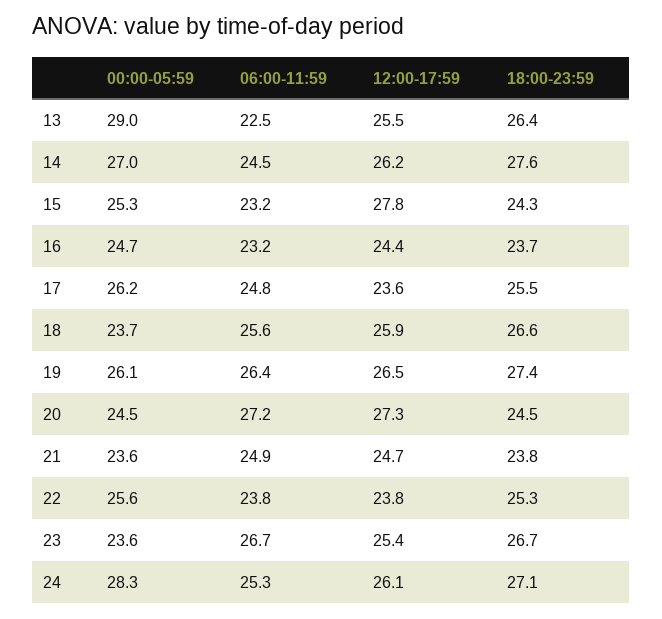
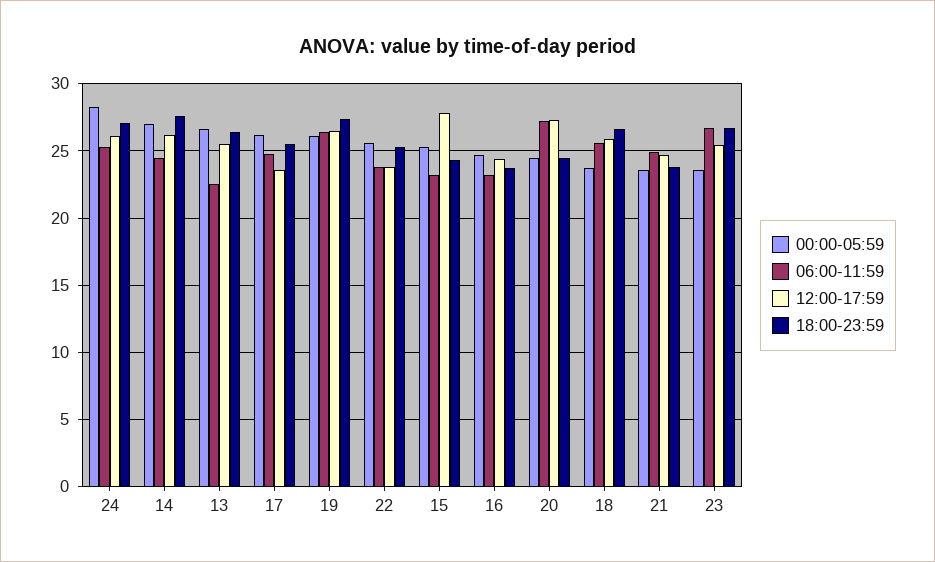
  {
    "00:00-05:59": {
-     "13": 29,
+     "13": 26.5,
      "14": 27,
      "15": 25.3,
      "16": 24.7,
      "17": 26.2,
      "18": 23.7,
      "19": 26.1,
      "20": 24.5,
      "21": 23.6,
      "22": 25.6,
      "23": 23.6,
      "24": 28.3
    },
    "06:00-11:59": {
      "13": 22.5,
      "14": 24.5,
      "15": 23.2,
      "16": 23.2,
      "17": 24.8,
      "18": 25.6,
      "19": 26.4,
      "20": 27.2,
      "21": 24.9,
      "22": 23.8,
      "23": 26.7,
      "24": 25.3
    },
    "12:00-17:59": {
      "13": 25.5,
      "14": 26.2,
      "15": 27.8,
      "16": 24.4,
      "17": 23.6,
      "18": 25.9,
      "19": 26.5,
      "20": 27.3,
      "21": 24.7,
      "22": 23.8,
      "23": 25.4,
      "24": 26.1
    },
    "18:00-23:59": {
      "13": 26.4,
      "14": 27.6,
      "15": 24.3,
      "16": 23.7,
      "17": 25.5,
      "18": 26.6,
      "19": 27.4,
      "20": 24.5,
      "21": 23.8,
      "22": 25.3,
      "23": 26.7,
      "24": 27.1
    }
  }

